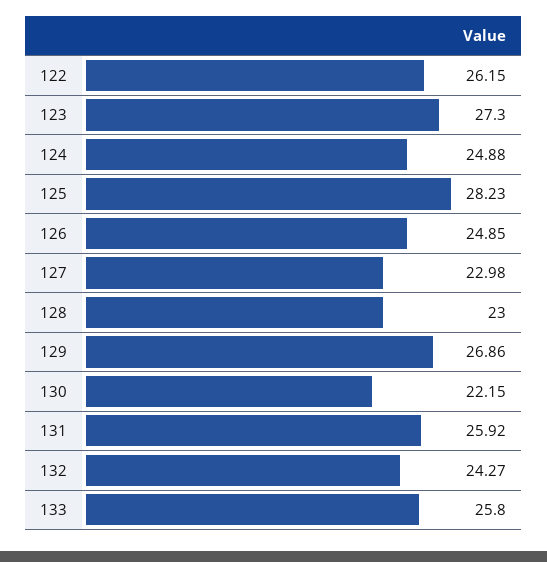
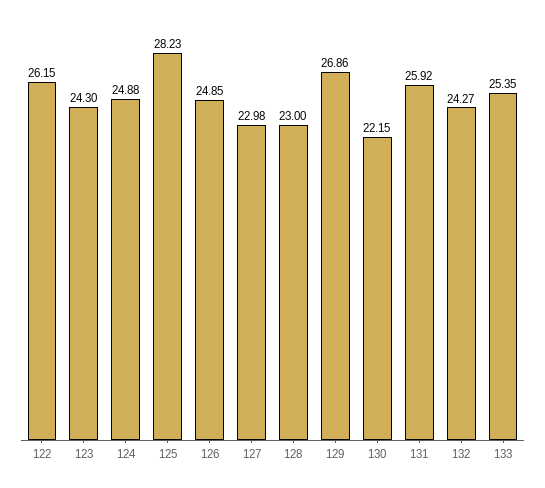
  {
    "122": 26.15,
-   "123": 27.3,
+   "123": 24.3,
    "124": 24.88,
    "125": 28.23,
    "126": 24.85,
    "127": 22.98,
    "128": 23,
    "129": 26.86,
    "130": 22.15,
    "131": 25.92,
    "132": 24.27,
-   "133": 25.8
+   "133": 25.35
  }

